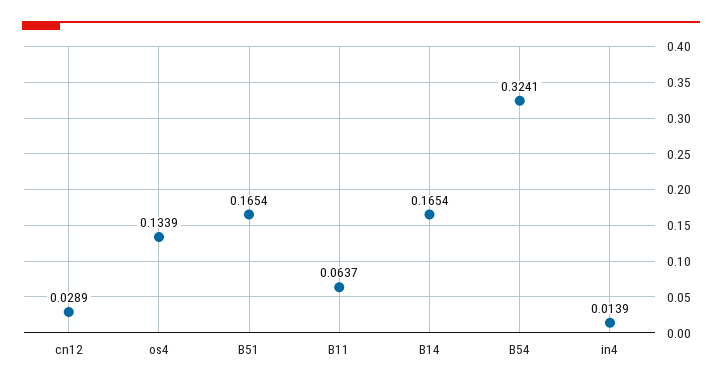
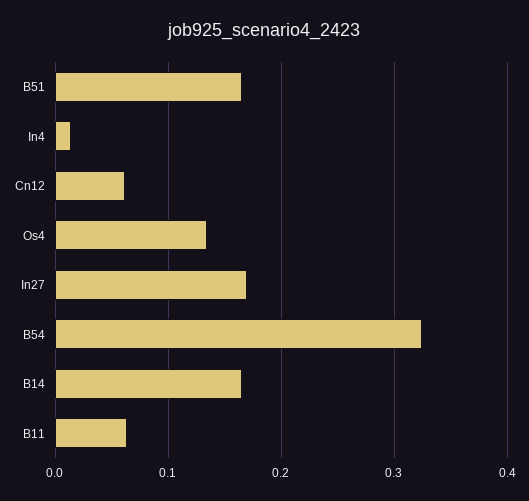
  {
-   "cn12": 0.0289,
+   "cn12": 0.06,
    "os4": 0.1339,
    "B51": 0.1654,
    "B11": 0.0637,
    "B14": 0.1654,
    "B54": 0.3241,
-   "in4": 0.0139
+   "in4": 0.0139,
+   "In27": 0.17
  }

